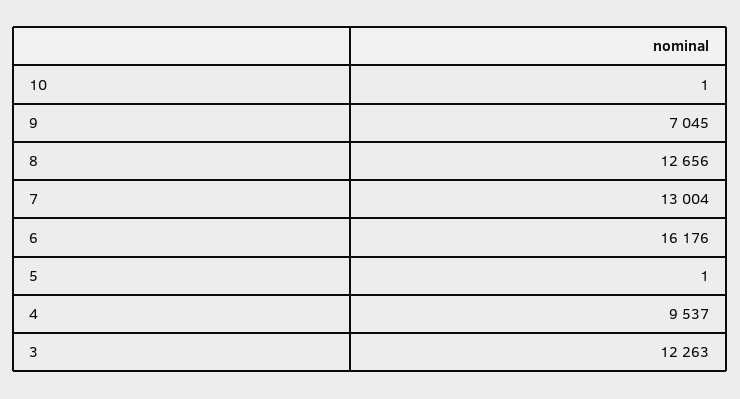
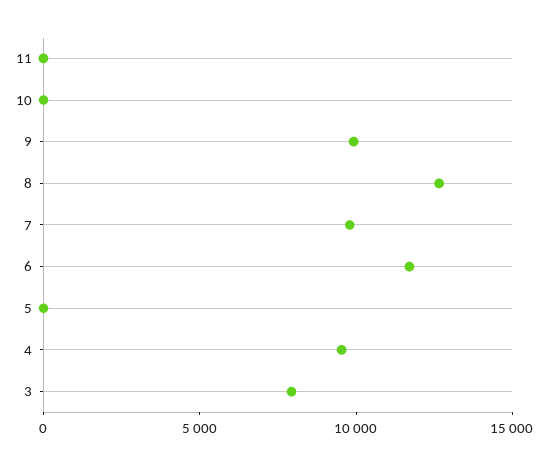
  {
    "10": 1,
-   "9": 7045,
+   "9": 10000,
    "8": 12656,
-   "7": 13004,
+   "7": 10000,
-   "6": 16176,
+   "6": 12000,
    "5": 1,
    "4": 9537,
-   "3": 12263
+   "3": 8000,
+   "11": 0
  }

